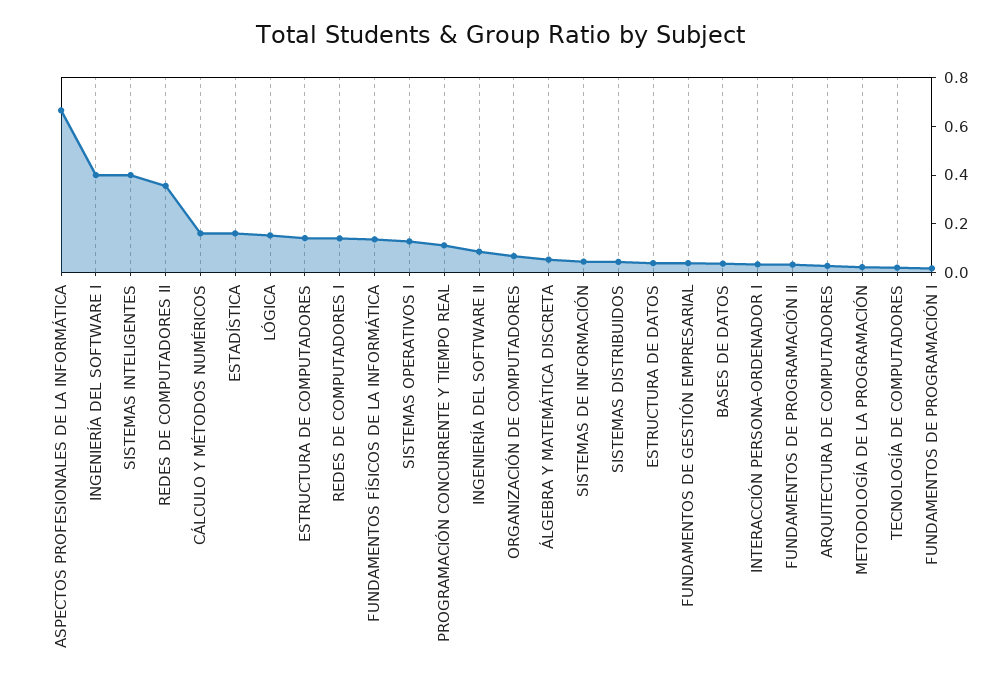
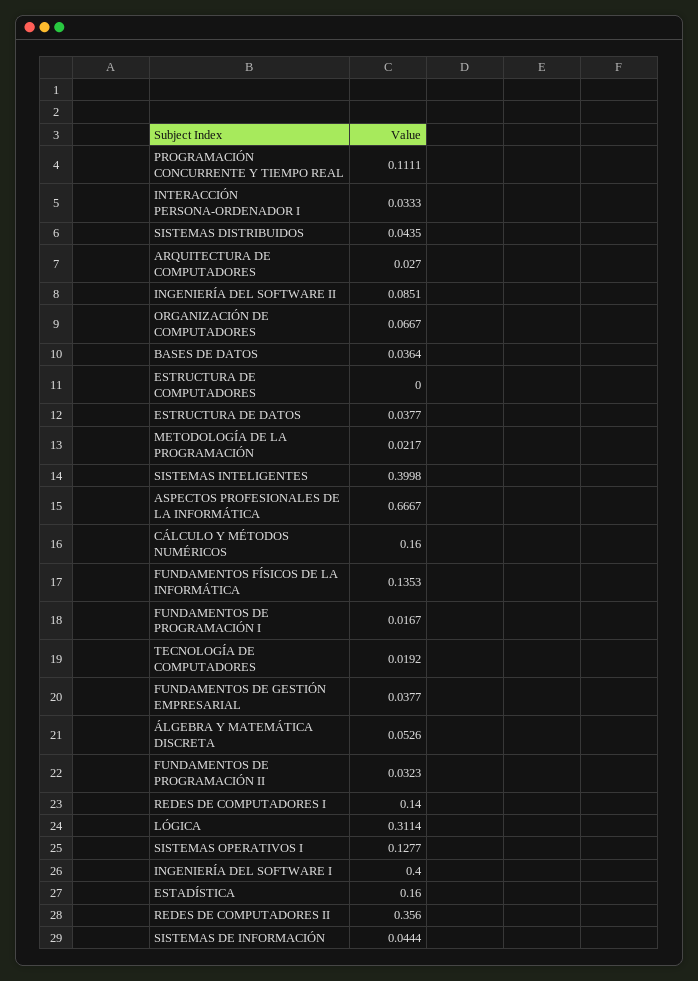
  {
    "ASPECTOS PROFESIONALES DE LA INFORMÁTICA": 0.6667,
    "INGENIERÍA DEL SOFTWARE I": 0.4,
    "SISTEMAS INTELIGENTES": 0.3998,
    "REDES DE COMPUTADORES II": 0.356,
    "CÁLCULO Y MÉTODOS NUMÉRICOS": 0.16,
    "ESTADÍSTICA": 0.16,
-   "LÓGICA": 0.15,
+   "LÓGICA": 0.3114,
-   "ESTRUCTURA DE COMPUTADORES": 0.15,
+   "ESTRUCTURA DE COMPUTADORES": 0,
    "REDES DE COMPUTADORES I": 0.14,
    "FUNDAMENTOS FÍSICOS DE LA INFORMÁTICA": 0.1353,
    "SISTEMAS OPERATIVOS I": 0.1277,
    "PROGRAMACIÓN CONCURRENTE Y TIEMPO REAL": 0.1111,
    "INGENIERÍA DEL SOFTWARE II": 0.0851,
    "ORGANIZACIÓN DE COMPUTADORES": 0.0667,
    "ÁLGEBRA Y MATEMÁTICA DISCRETA": 0.0526,
    "SISTEMAS DE INFORMACIÓN": 0.0444,
    "SISTEMAS DISTRIBUIDOS": 0.0435,
    "ESTRUCTURA DE DATOS": 0.0377,
    "FUNDAMENTOS DE GESTIÓN EMPRESARIAL": 0.0377,
    "BASES DE DATOS": 0.0364,
    "INTERACCIÓN PERSONA-ORDENADOR I": 0.0333,
    "FUNDAMENTOS DE PROGRAMACIÓN II": 0.0323,
    "ARQUITECTURA DE COMPUTADORES": 0.027,
    "METODOLOGÍA DE LA PROGRAMACIÓN": 0.0217,
    "TECNOLOGÍA DE COMPUTADORES": 0.0192,
    "FUNDAMENTOS DE PROGRAMACIÓN I": 0.0167
  }

